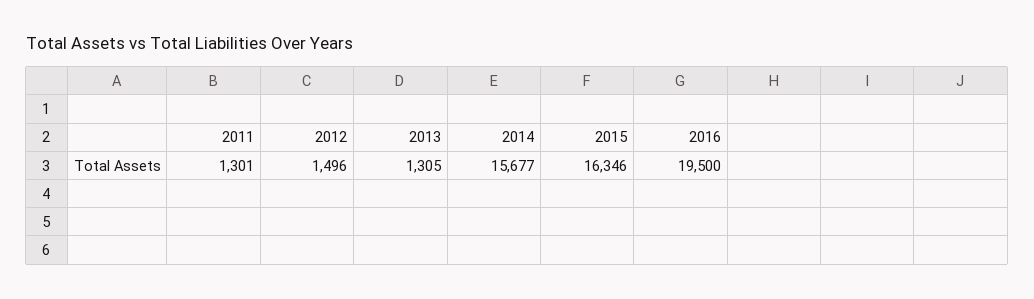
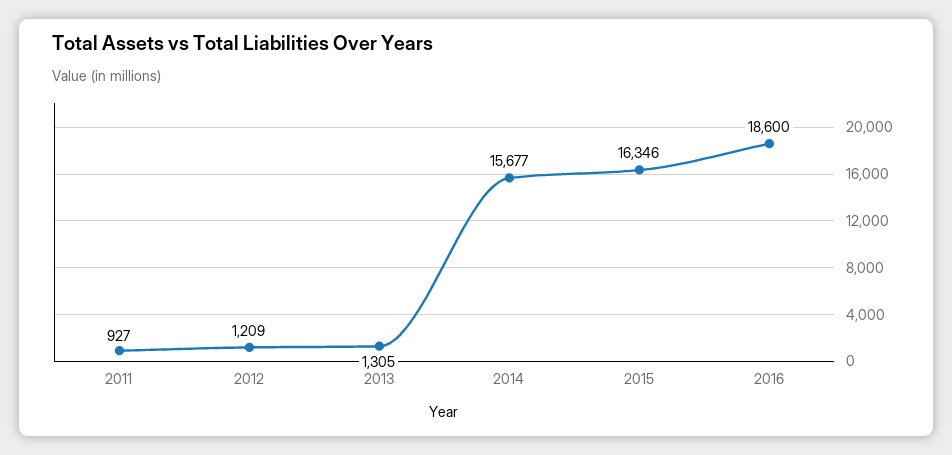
  {
-   "2011": 1301,
+   "2011": 927,
-   "2012": 1496,
+   "2012": 1209,
    "2013": 1305,
    "2014": 15677,
    "2015": 16346,
-   "2016": 19500
+   "2016": 18600
  }

